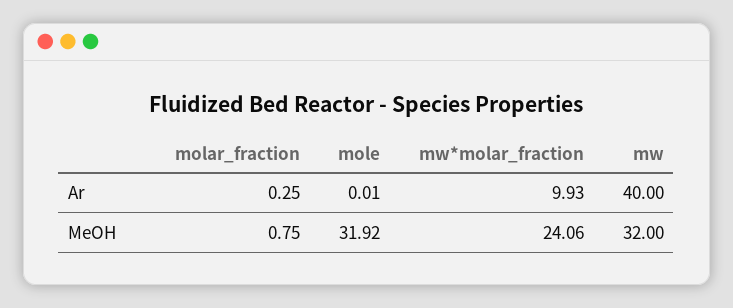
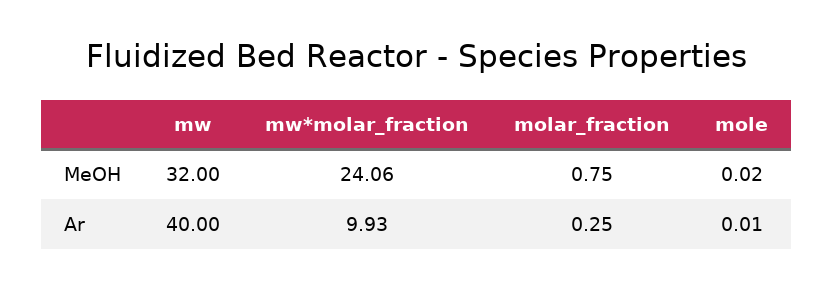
  {
    "molar_fraction": {
      "Ar": 0.25,
      "MeOH": 0.75
    },
    "mole": {
      "Ar": 0.01,
-     "MeOH": 31.92
+     "MeOH": 0.02
    },
    "mw*molar_fraction": {
      "Ar": 9.93,
      "MeOH": 24.06
    },
    "mw": {
      "Ar": 40,
      "MeOH": 32
    }
  }

